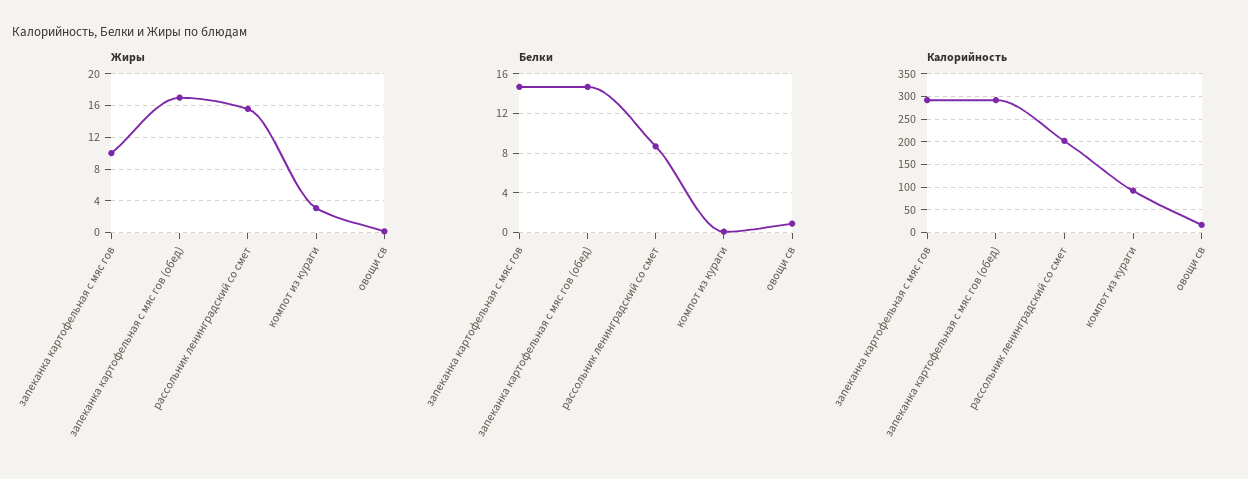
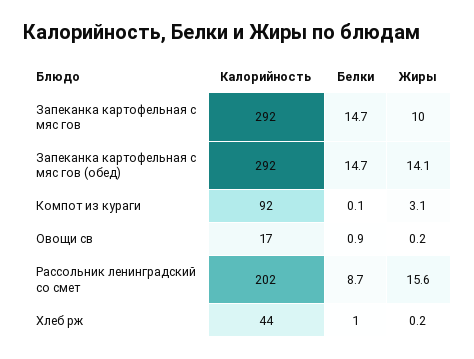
  {
    "Жиры": {
      "запеканка картофельная с мяс гов": 10,
-     "запеканка картофельная с мяс гов (обед)": 17,
+     "запеканка картофельная с мяс гов (обед)": 14.1,
      "рассольник ленинградский со смет": 15.6,
      "компот из кураги": 3.1,
-     "овощи св": 0.2
+     "овощи св": 0.2,
+     "Хлеб рж": 0.2
    },
    "Белки": {
      "запеканка картофельная с мяс гов": 14.7,
      "запеканка картофельная с мяс гов (обед)": 14.7,
      "рассольник ленинградский со смет": 8.7,
      "компот из кураги": 0.1,
-     "овощи св": 0.9
+     "овощи св": 0.9,
+     "Хлеб рж": 1
    },
    "Калорийность": {
      "запеканка картофельная с мяс гов": 292,
      "запеканка картофельная с мяс гов (обед)": 292,
      "рассольник ленинградский со смет": 202,
      "компот из кураги": 92,
-     "овощи св": 17
+     "овощи св": 17,
+     "Хлеб рж": 44
    }
  }

